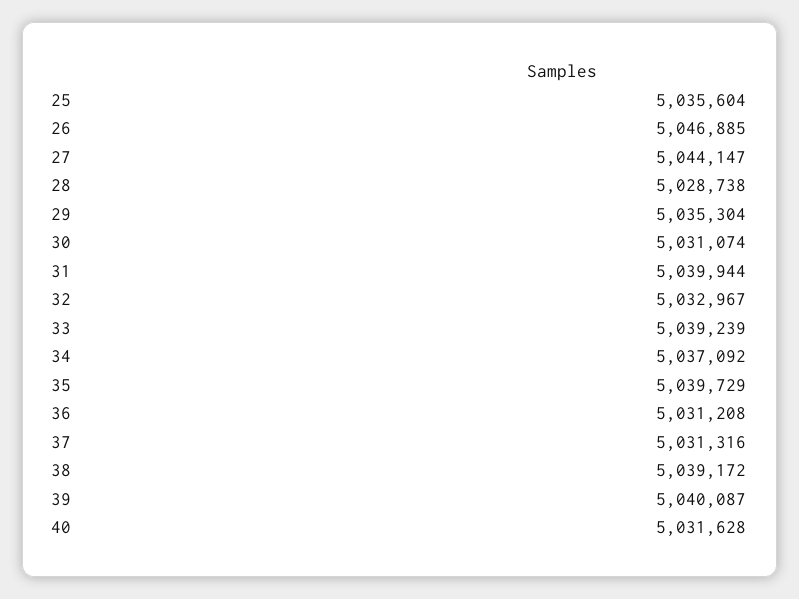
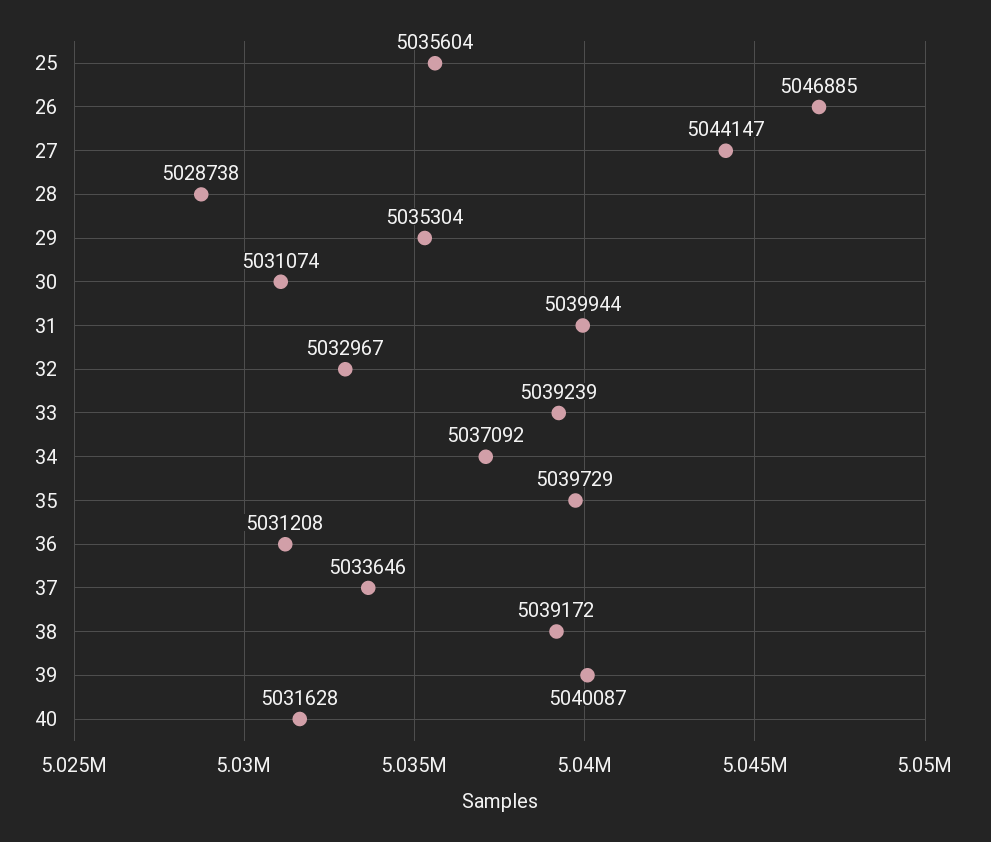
  {
    "25": 5035604,
    "26": 5046885,
    "27": 5044147,
    "28": 5028738,
    "29": 5035304,
    "30": 5031074,
    "31": 5039944,
    "32": 5032967,
    "33": 5039239,
    "34": 5037092,
    "35": 5039729,
    "36": 5031208,
-   "37": 5031316,
+   "37": 5033646,
    "38": 5039172,
    "39": 5040087,
    "40": 5031628
  }

